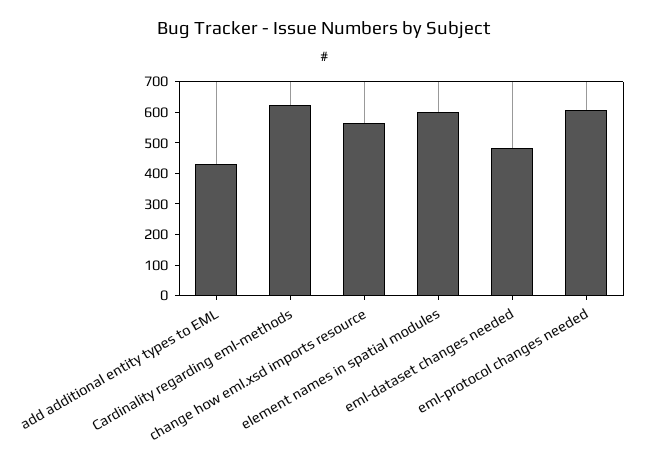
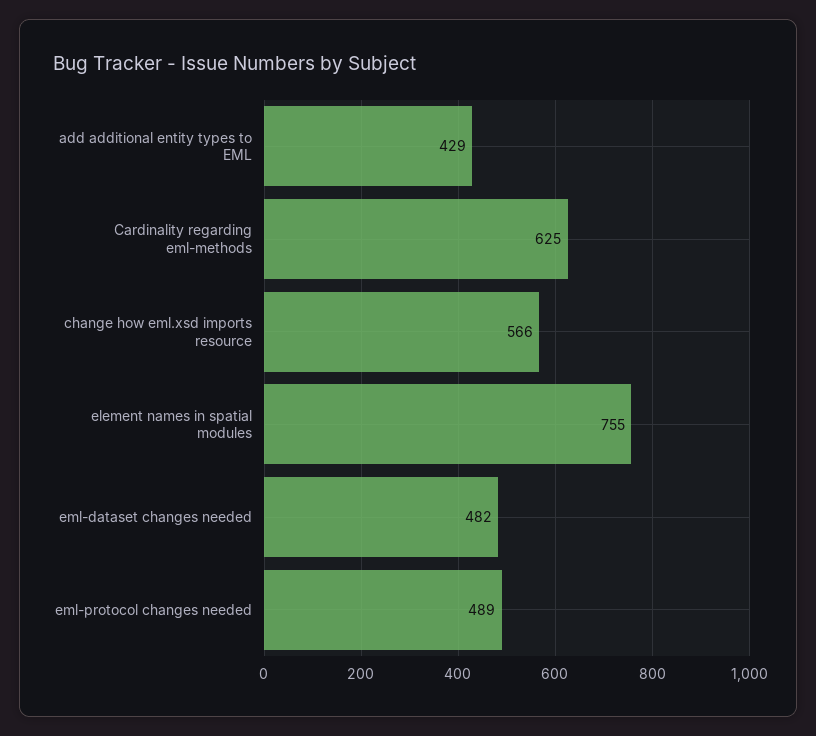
  {
    "add additional entity types to EML": 429,
    "Cardinality regarding eml-methods": 625,
    "change how eml.xsd imports resource": 566,
-   "element names in spatial modules": 600,
+   "element names in spatial modules": 755,
    "eml-dataset changes needed": 482,
-   "eml-protocol changes needed": 600
+   "eml-protocol changes needed": 489
  }

